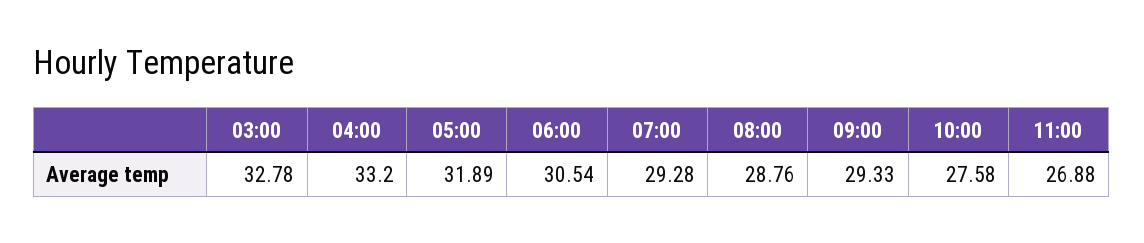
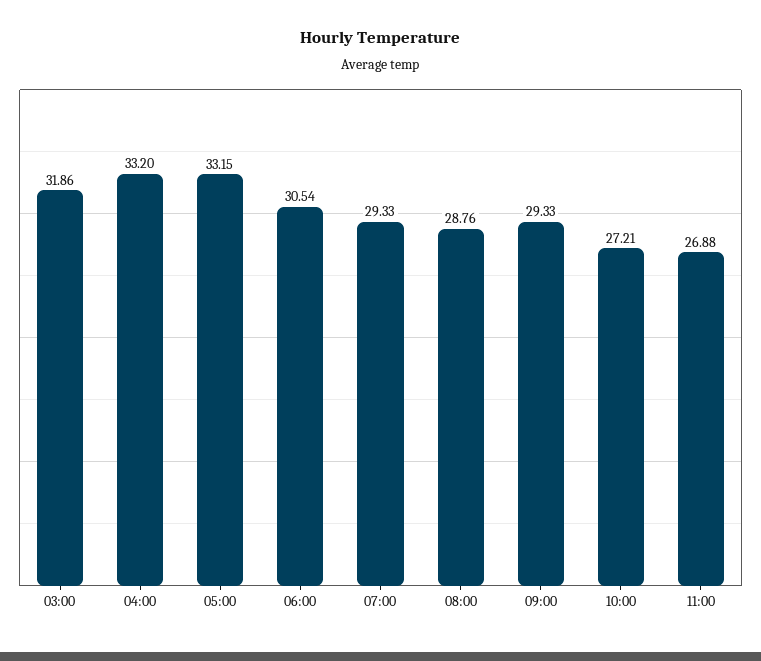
  {
-   "03:00": 32.78,
+   "03:00": 31.86,
    "04:00": 33.2,
-   "05:00": 31.89,
+   "05:00": 33.15,
    "06:00": 30.54,
-   "07:00": 29.28,
+   "07:00": 29.33,
    "08:00": 28.76,
    "09:00": 29.33,
-   "10:00": 27.58,
+   "10:00": 27.21,
    "11:00": 26.88
  }

